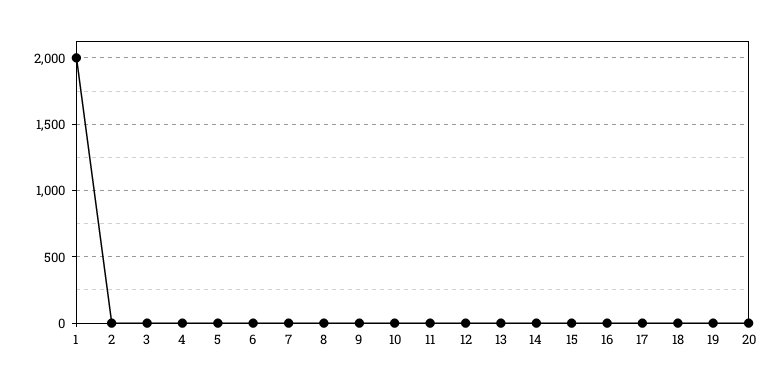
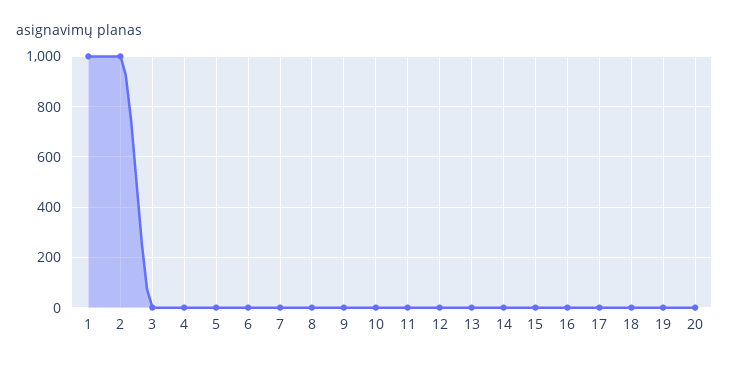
  {
-   "1": 2000,
+   "1": 1000,
-   "2": 0,
+   "2": 1000,
    "3": 0,
    "4": 0,
    "5": 0,
    "6": 0,
    "7": 0,
    "8": 0,
    "9": 0,
    "10": 0,
    "11": 0,
    "12": 0,
    "13": 0,
    "14": 0,
    "15": 0,
    "16": 0,
    "17": 0,
    "18": 0,
    "19": 0,
    "20": 0
  }

